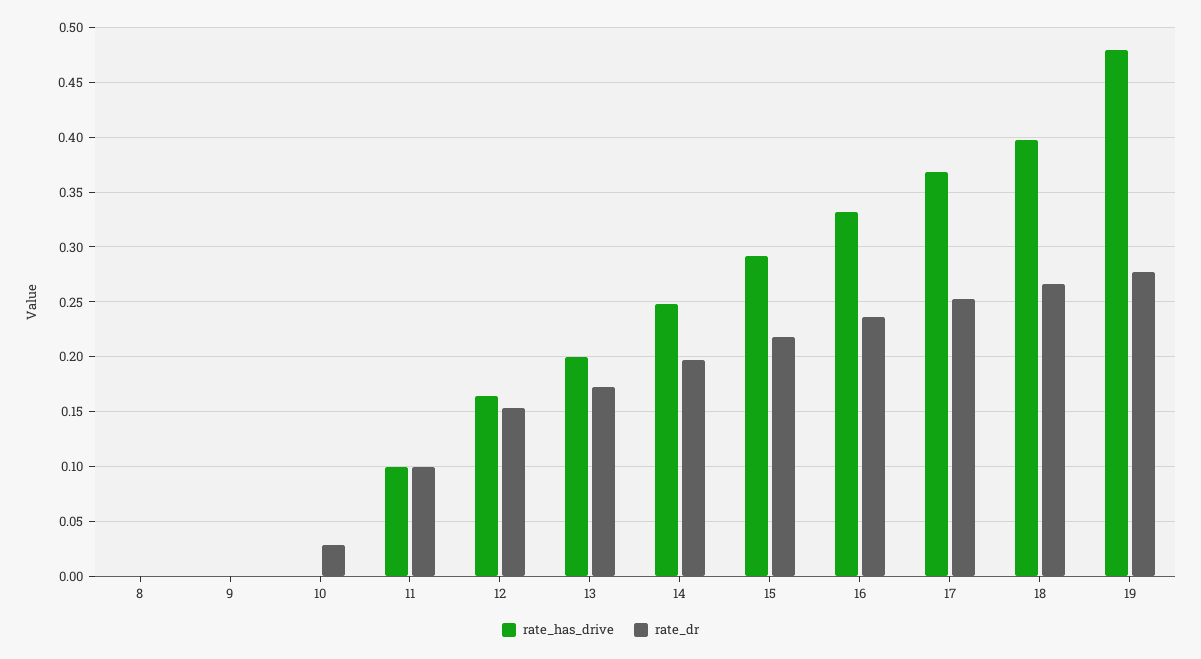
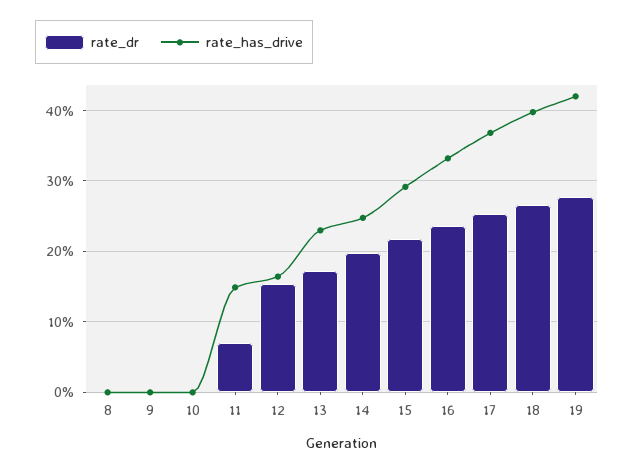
  {
    "rate_has_drive": {
      "8": 0,
      "9": 0,
      "10": 0,
-     "11": 0.1,
+     "11": 0.15,
      "12": 0.16,
-     "13": 0.2,
+     "13": 0.23,
      "14": 0.25,
      "15": 0.29,
      "16": 0.33,
      "17": 0.37,
      "18": 0.4,
-     "19": 0.48
+     "19": 0.42
    },
    "rate_dr": {
      "8": 0,
      "9": 0,
-     "10": 0.03,
+     "10": 0,
-     "11": 0.1,
+     "11": 0.07,
      "12": 0.15,
      "13": 0.17,
      "14": 0.2,
      "15": 0.22,
      "16": 0.24,
      "17": 0.25,
      "18": 0.27,
      "19": 0.28
    }
  }

